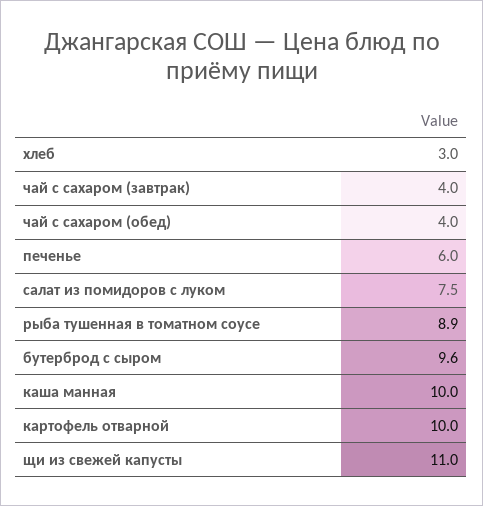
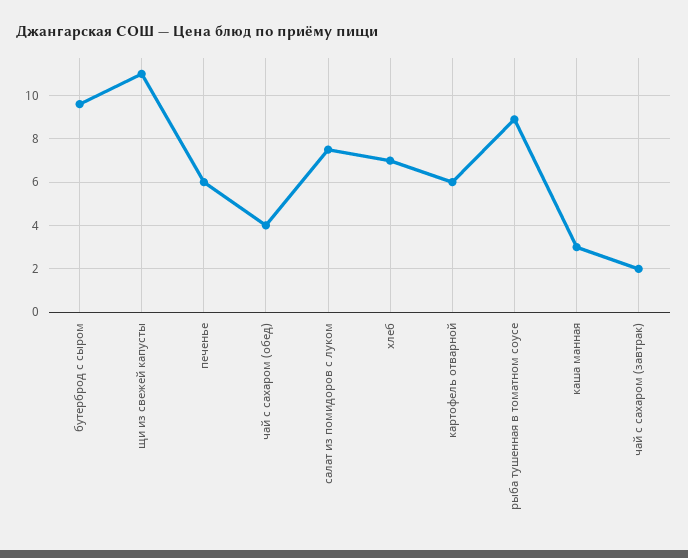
  {
-   "хлеб": 3,
+   "хлеб": 7,
-   "чай с сахаром (завтрак)": 4,
+   "чай с сахаром (завтрак)": 2,
    "чай с сахаром (обед)": 4,
    "печенье": 6,
    "салат из помидоров с луком": 7.5,
    "рыба тушенная в томатном соусе": 8.9,
    "бутерброд с сыром": 9.6,
-   "каша манная": 10,
+   "каша манная": 3,
-   "картофель отварной": 10,
+   "картофель отварной": 6,
    "щи из свежей капусты": 11
  }

